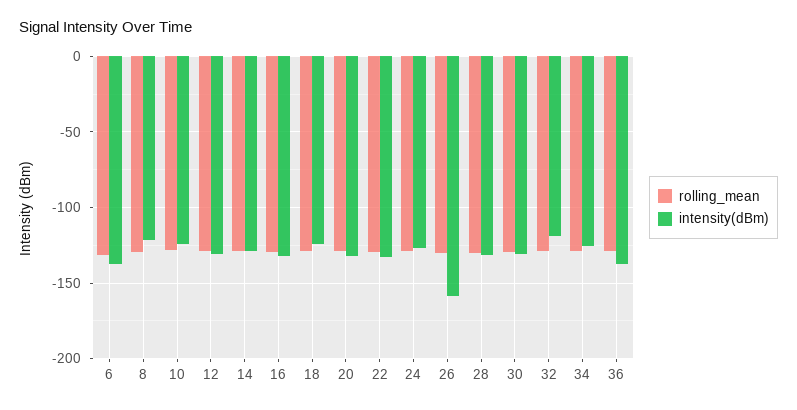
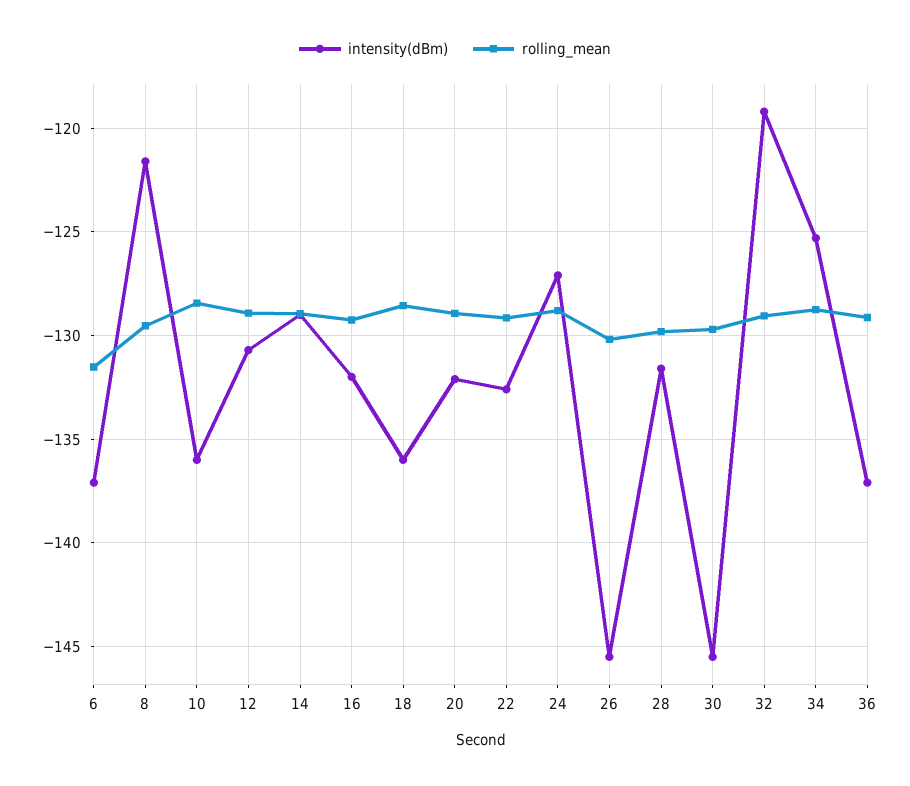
  {
    "rolling_mean": {
      "6": -131.5,
      "8": -129.5,
      "10": -128.5,
      "12": -129,
      "14": -129,
      "16": -129.5,
      "18": -128.5,
      "20": -129,
      "22": -129,
      "24": -129,
      "26": -130,
      "28": -130,
      "30": -129.5,
      "32": -129,
      "34": -129,
      "36": -129
    },
    "intensity(dBm)": {
      "6": -137,
      "8": -121.5,
-     "10": -125,
+     "10": -136,
      "12": -130.5,
      "14": -129,
      "16": -132,
-     "18": -125,
+     "18": -136,
      "20": -132,
      "22": -132.5,
      "24": -127,
-     "26": -160,
+     "26": -145.5,
      "28": -131.5,
-     "30": -130,
+     "30": -145.5,
      "32": -119,
      "34": -125.5,
      "36": -137
    }
  }

